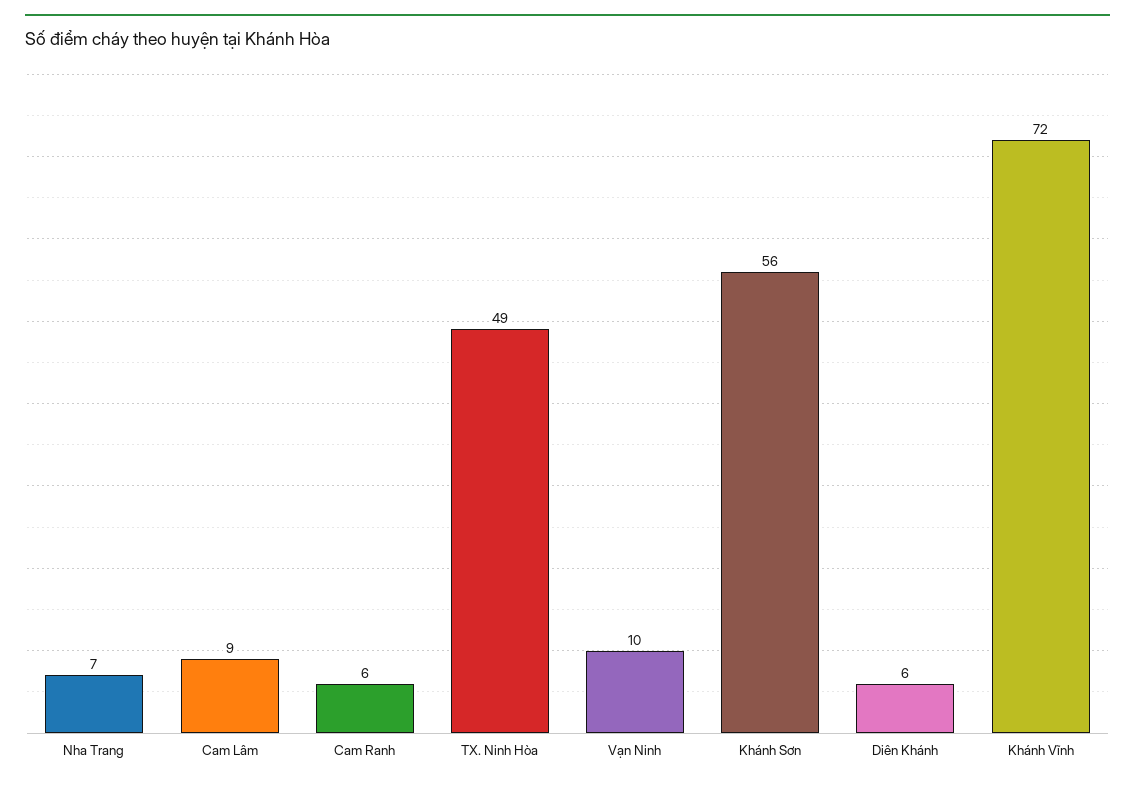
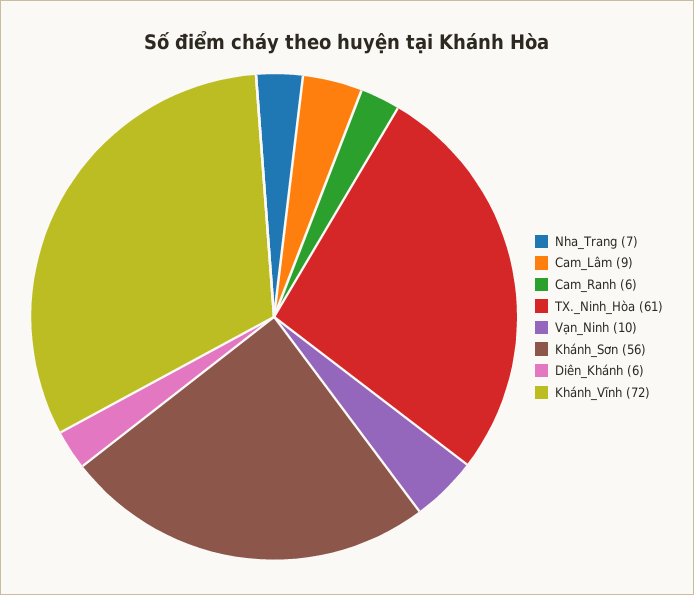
  {
    "Nha Trang": 7,
    "Cam Lâm": 9,
    "Cam Ranh": 6,
-   "TX. Ninh Hòa": 49,
+   "TX. Ninh Hòa": 61,
    "Vạn Ninh": 10,
    "Khánh Sơn": 56,
    "Diên Khánh": 6,
    "Khánh Vĩnh": 72
  }

